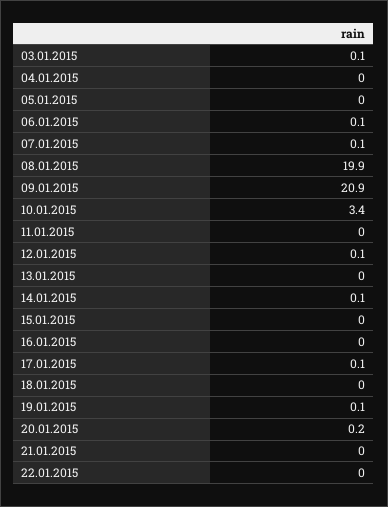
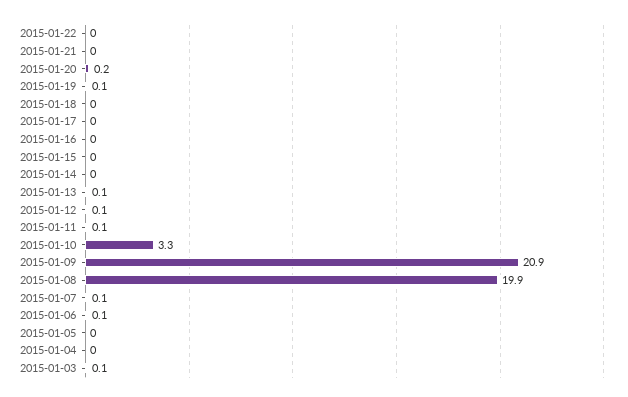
  {
    "03.01.2015": 0.1,
    "04.01.2015": 0,
    "05.01.2015": 0,
    "06.01.2015": 0.1,
    "07.01.2015": 0.1,
    "08.01.2015": 19.9,
    "09.01.2015": 20.9,
-   "10.01.2015": 3.4,
+   "10.01.2015": 3.3,
-   "11.01.2015": 0,
+   "11.01.2015": 0.1,
    "12.01.2015": 0.1,
-   "13.01.2015": 0,
+   "13.01.2015": 0.1,
-   "14.01.2015": 0.1,
+   "14.01.2015": 0,
    "15.01.2015": 0,
    "16.01.2015": 0,
-   "17.01.2015": 0.1,
+   "17.01.2015": 0,
    "18.01.2015": 0,
    "19.01.2015": 0.1,
    "20.01.2015": 0.2,
    "21.01.2015": 0,
    "22.01.2015": 0
  }

